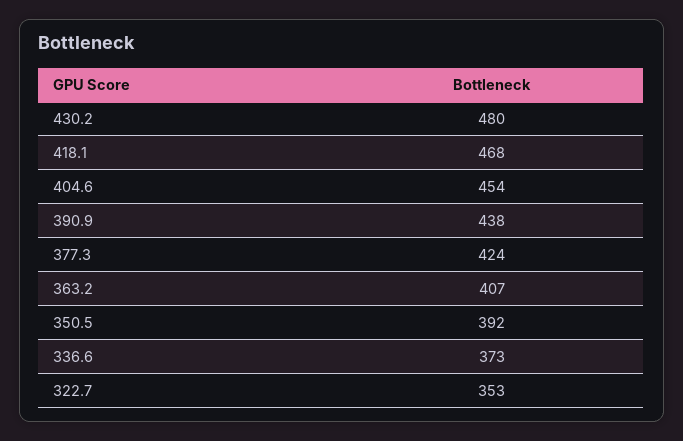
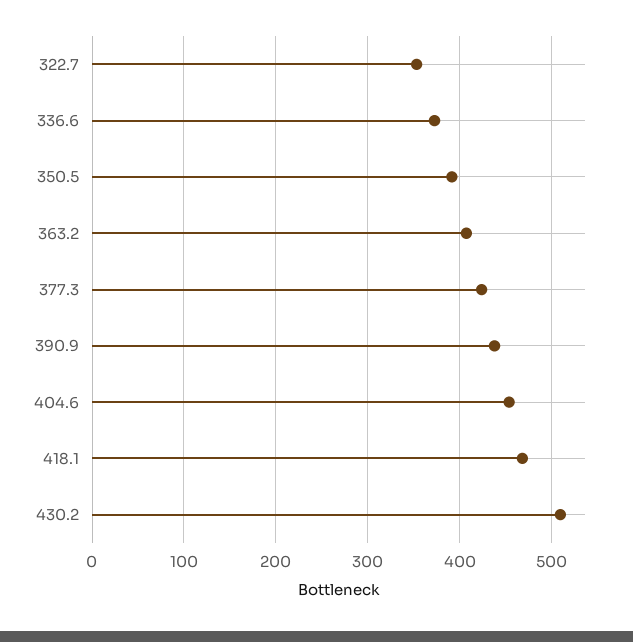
  {
-   "430.2": 480,
+   "430.2": 510,
    "418.1": 468,
    "404.6": 454,
    "390.9": 438,
    "377.3": 424,
    "363.2": 407,
    "350.5": 392,
    "336.6": 373,
    "322.7": 353
  }

